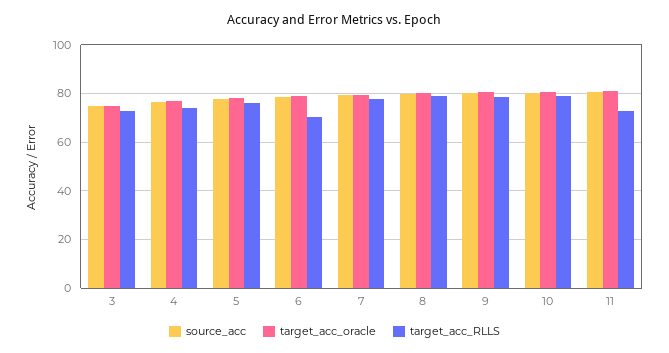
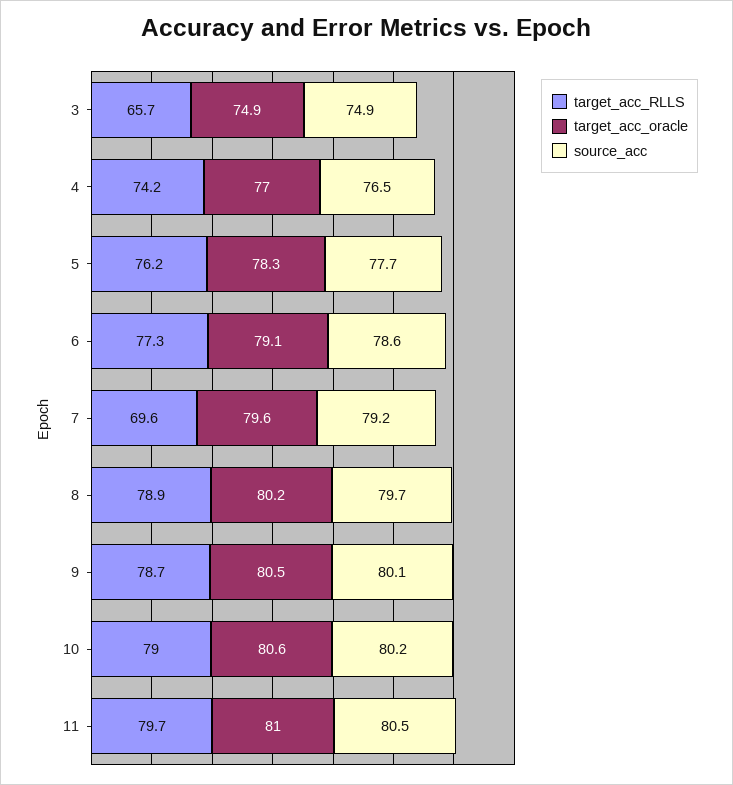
  {
    "source_acc": {
      "3": 74.9,
      "4": 76.5,
      "5": 77.7,
      "6": 78.6,
      "7": 79.2,
      "8": 79.7,
      "9": 80.1,
      "10": 80.2,
      "11": 80.5
    },
    "target_acc_oracle": {
      "3": 74.9,
      "4": 77,
      "5": 78.3,
      "6": 79.1,
      "7": 79.6,
      "8": 80.2,
      "9": 80.5,
      "10": 80.6,
      "11": 81
    },
    "target_acc_RLLS": {
-     "3": 72.5,
+     "3": 65.7,
      "4": 74.2,
      "5": 76.2,
-     "6": 70,
+     "6": 77.3,
-     "7": 77.5,
+     "7": 69.6,
      "8": 78.9,
      "9": 78.7,
      "10": 79,
-     "11": 72.5
+     "11": 79.7
    }
  }

